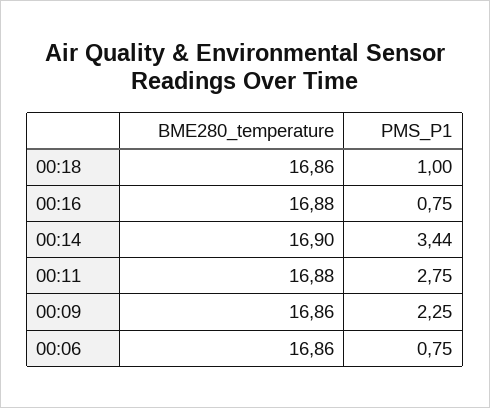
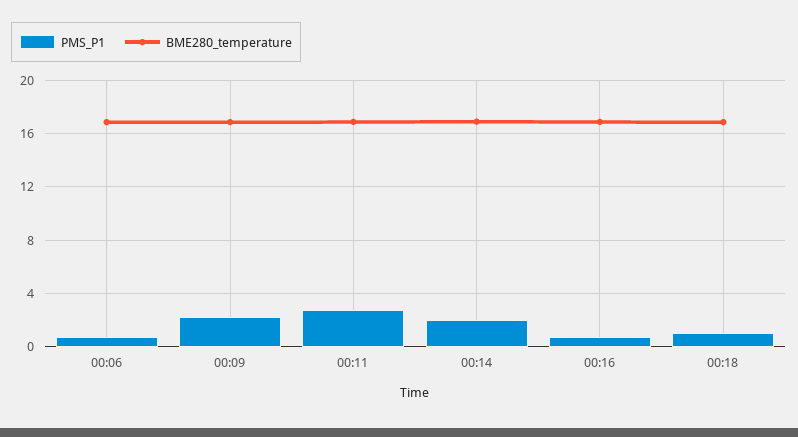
  {
    "BME280_temperature": {
      "00:18": 16.86,
      "00:16": 16.88,
      "00:14": 16.9,
      "00:11": 16.88,
      "00:09": 16.86,
      "00:06": 16.86
    },
    "PMS_P1": {
      "00:18": 1,
      "00:16": 0.75,
-     "00:14": 3.44,
+     "00:14": 2,
      "00:11": 2.75,
      "00:09": 2.25,
      "00:06": 0.75
    }
  }

